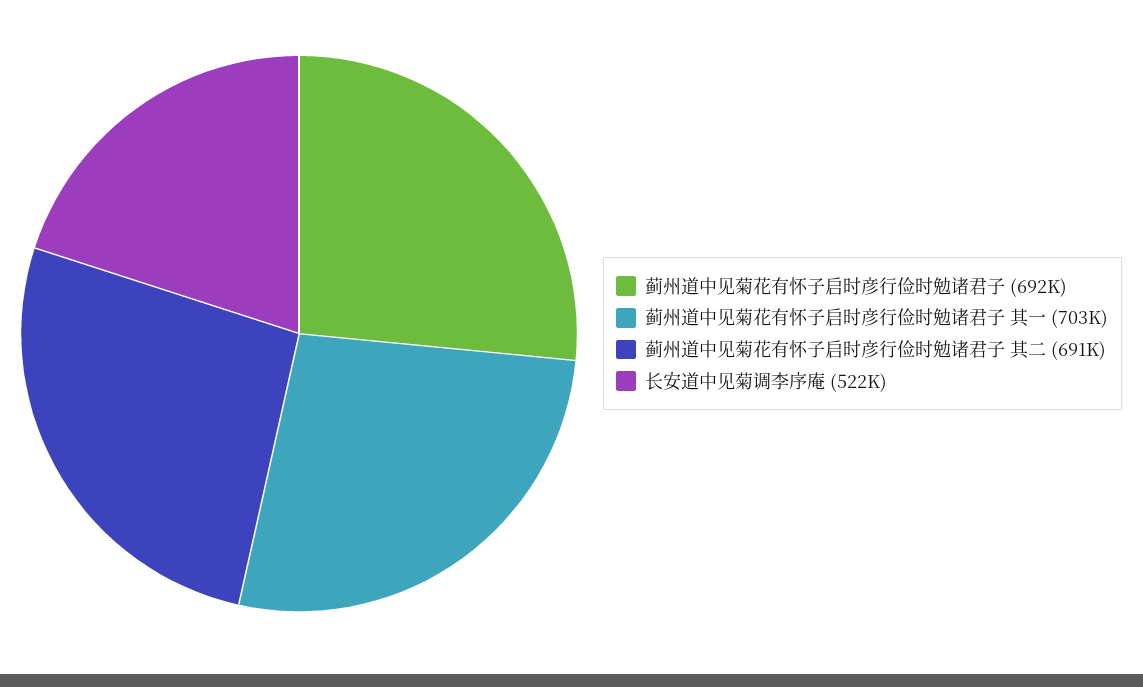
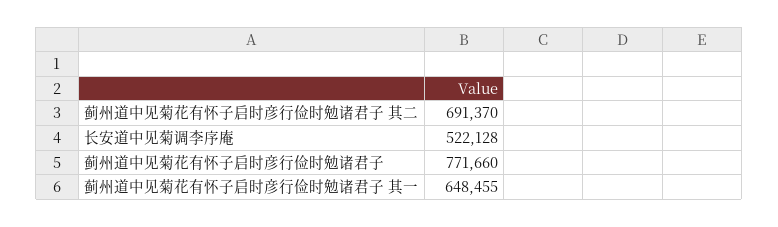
  {
-   "蓟州道中见菊花有怀子启时彦行俭时勉诸君子": 692000,
+   "蓟州道中见菊花有怀子启时彦行俭时勉诸君子": 771660,
-   "蓟州道中见菊花有怀子启时彦行俭时勉诸君子 其一": 703000,
+   "蓟州道中见菊花有怀子启时彦行俭时勉诸君子 其一": 648455,
    "蓟州道中见菊花有怀子启时彦行俭时勉诸君子 其二": 691370,
    "长安道中见菊调李序庵": 522128
  }

